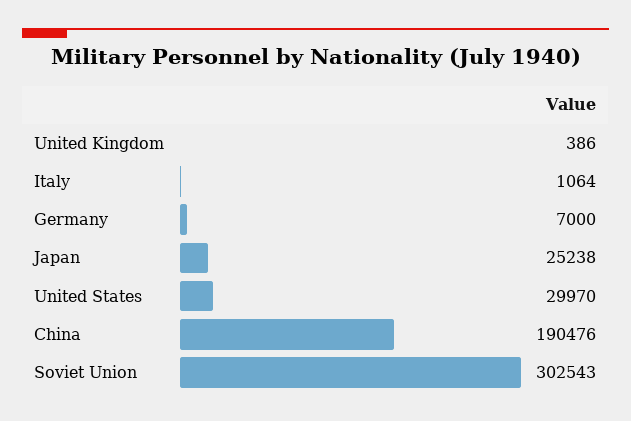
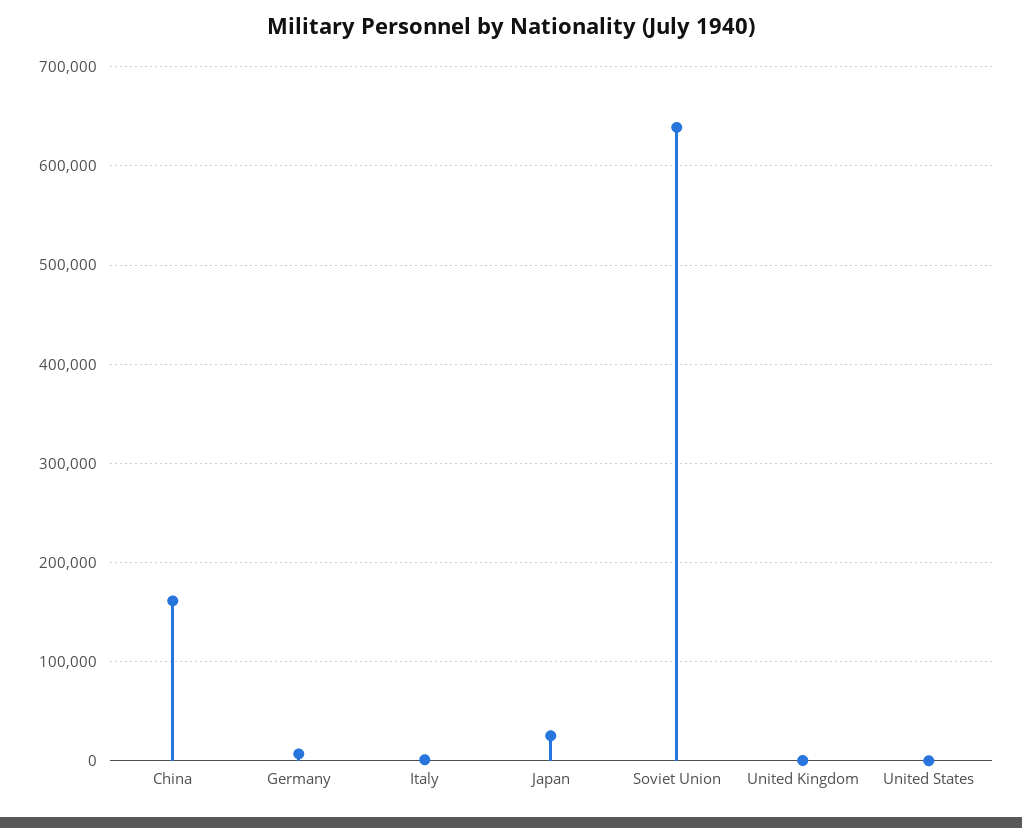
  {
    "United Kingdom": 386,
    "Italy": 1064,
    "Germany": 7000,
    "Japan": 25238,
-   "United States": 29970,
+   "United States": 0,
-   "China": 190476,
+   "China": 160000,
-   "Soviet Union": 302543
+   "Soviet Union": 640000
  }

